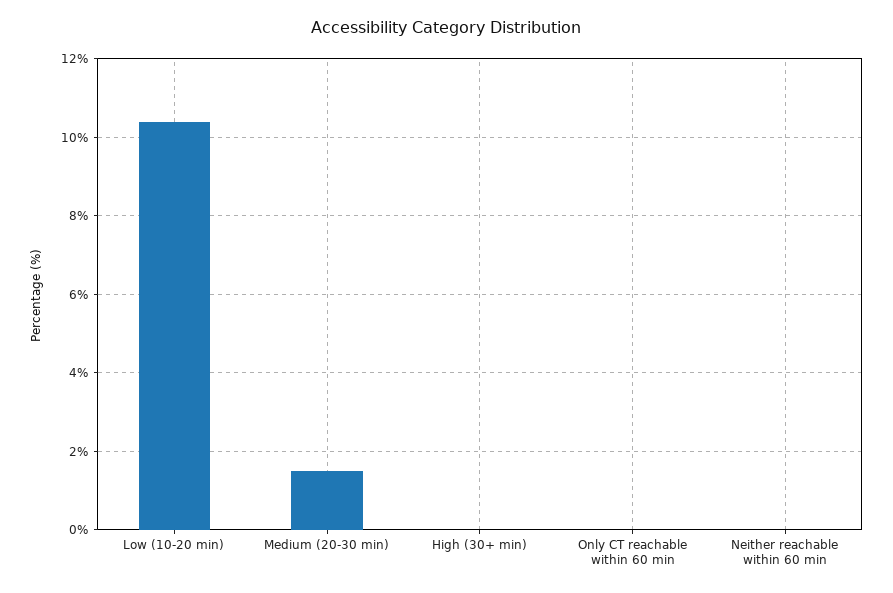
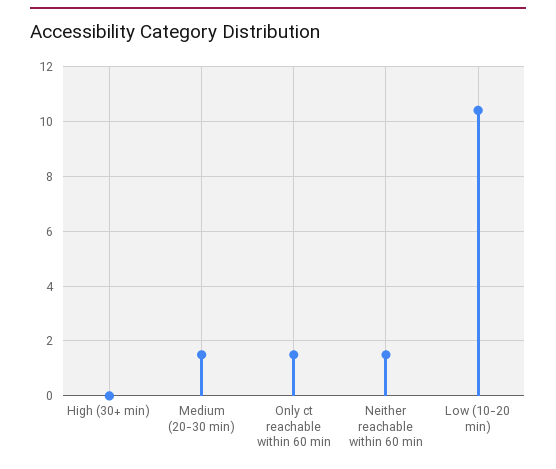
  {
    "Low (10-20 min)": 10.5,
    "Medium (20-30 min)": 1.5,
    "High (30+ min)": 0,
-   "Only CT reachable within 60 min": 0,
+   "Only CT reachable within 60 min": 1.5,
-   "Neither reachable within 60 min": 0
+   "Neither reachable within 60 min": 1.5
  }

